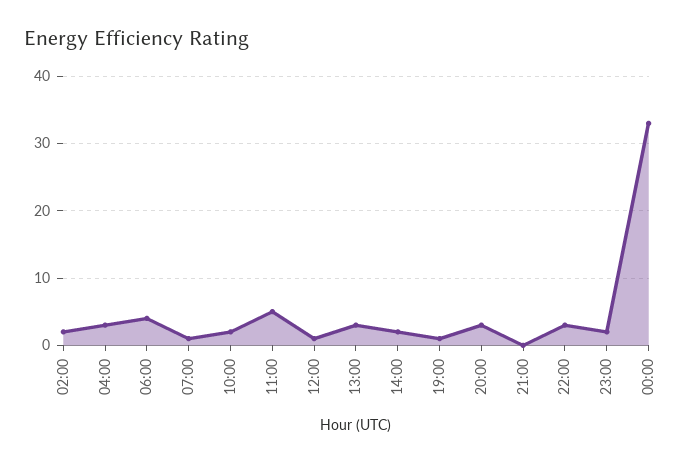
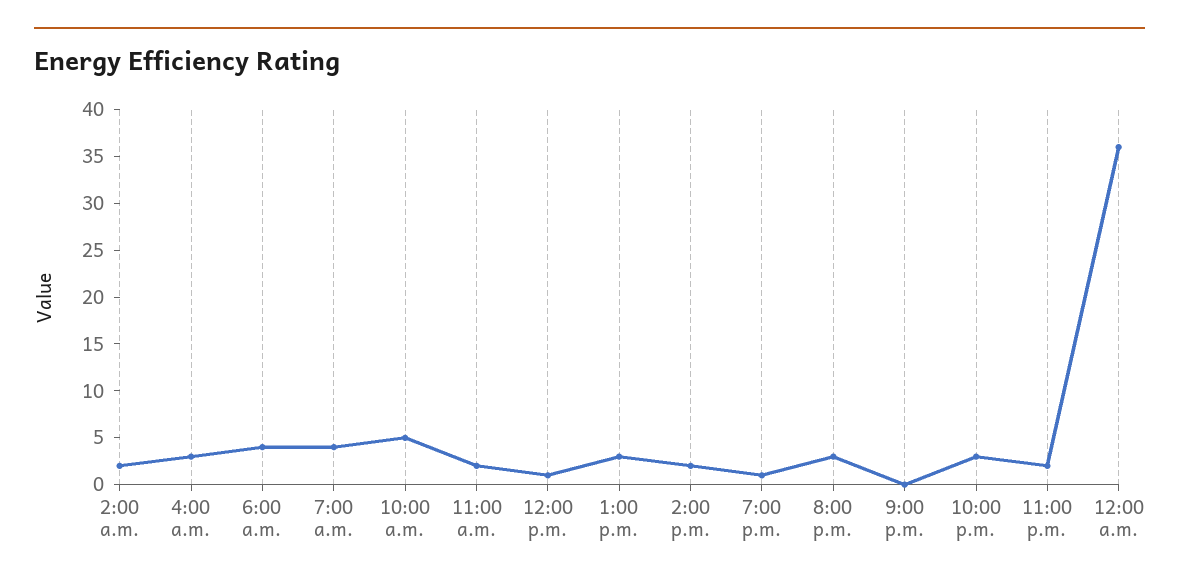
  {
    "02:00": 2,
    "04:00": 3,
    "06:00": 4,
-   "07:00": 1,
+   "07:00": 4,
-   "10:00": 2,
+   "10:00": 5,
-   "11:00": 5,
+   "11:00": 2,
    "12:00": 1,
    "13:00": 3,
    "14:00": 2,
    "19:00": 1,
    "20:00": 3,
    "21:00": 0,
    "22:00": 3,
    "23:00": 2,
-   "00:00": 33
+   "00:00": 36
  }

